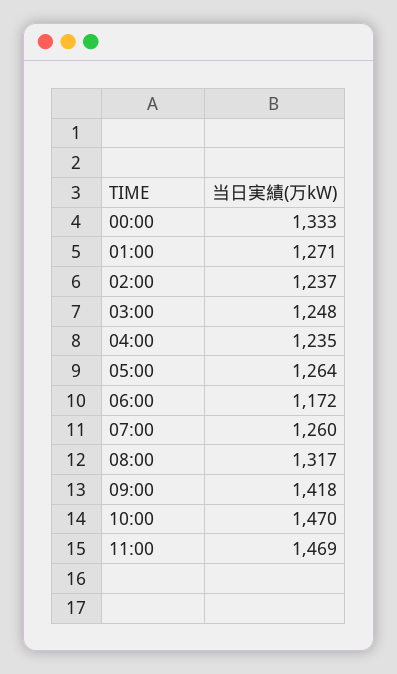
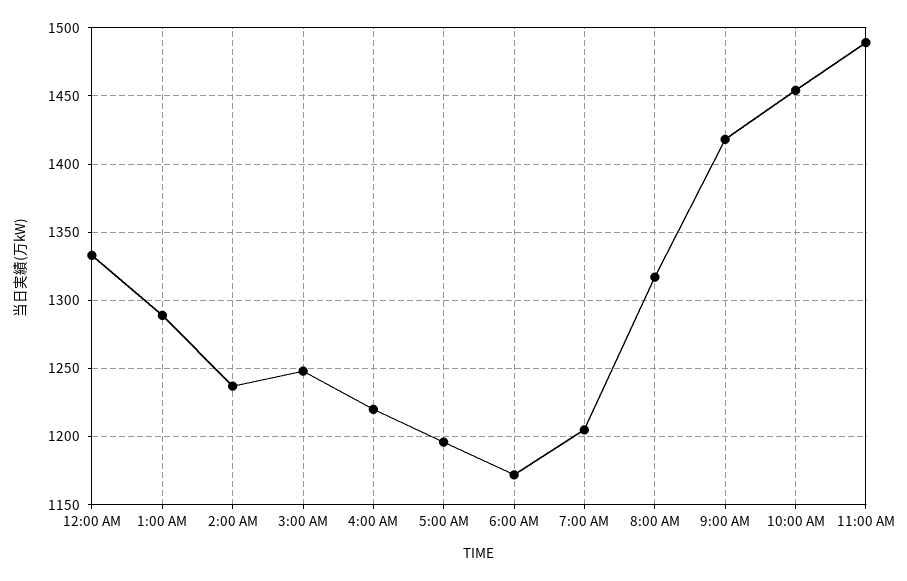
  {
    "00:00": 1333,
-   "01:00": 1271,
+   "01:00": 1290,
    "02:00": 1237,
    "03:00": 1248,
-   "04:00": 1235,
+   "04:00": 1220,
-   "05:00": 1264,
+   "05:00": 1195,
    "06:00": 1172,
-   "07:00": 1260,
+   "07:00": 1205,
    "08:00": 1317,
    "09:00": 1418,
-   "10:00": 1470,
+   "10:00": 1455,
-   "11:00": 1469
+   "11:00": 1490
  }

